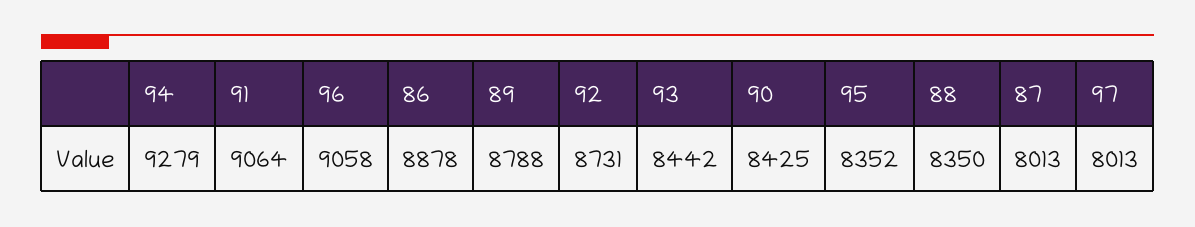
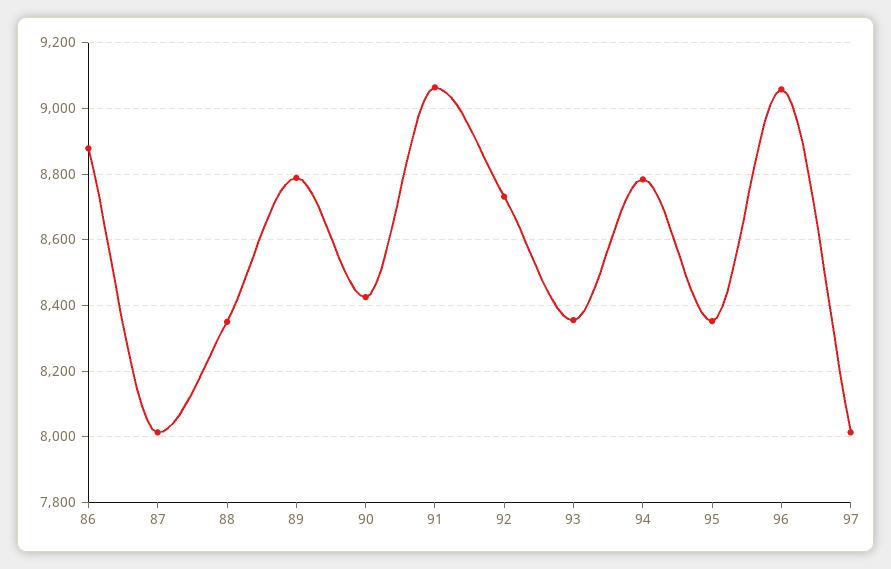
  {
-   "94": 9279,
+   "94": 8780,
    "91": 9064,
    "96": 9058,
    "86": 8878,
    "89": 8788,
    "92": 8731,
-   "93": 8442,
+   "93": 8360,
    "90": 8425,
    "95": 8352,
    "88": 8350,
    "87": 8013,
    "97": 8013
  }

